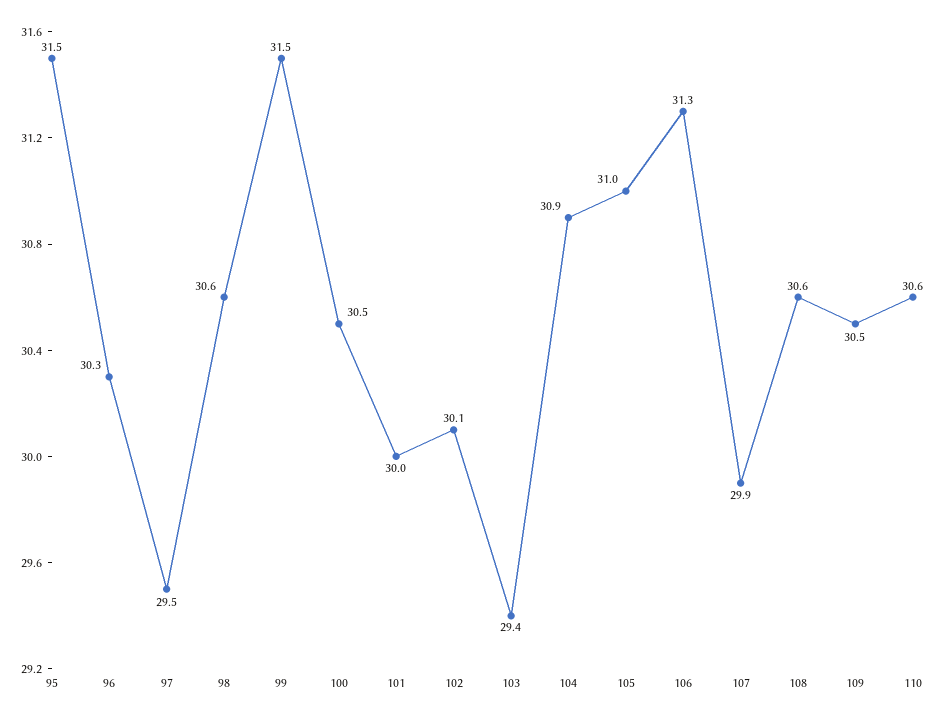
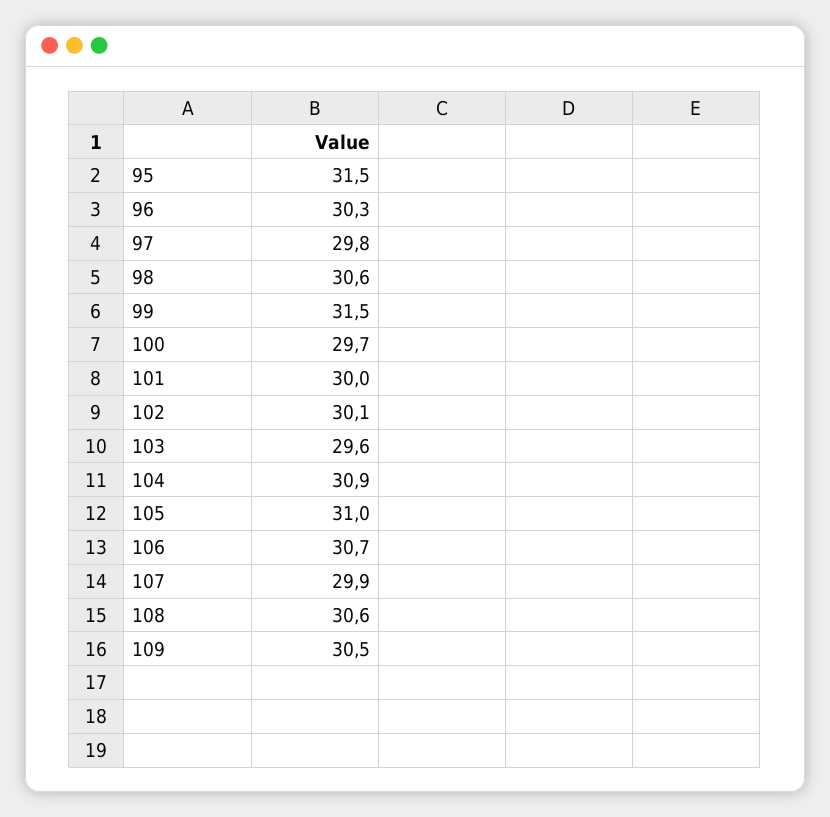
  {
    "95": 31.5,
    "96": 30.3,
-   "97": 29.5,
+   "97": 29.8,
    "98": 30.6,
    "99": 31.5,
-   "100": 30.5,
+   "100": 29.7,
    "101": 30,
    "102": 30.1,
-   "103": 29.4,
+   "103": 29.6,
    "104": 30.9,
    "105": 31,
-   "106": 31.3,
+   "106": 30.7,
    "107": 29.9,
    "108": 30.6,
-   "109": 30.5,
+   "109": 30.5
-   "110": 30.6
  }

